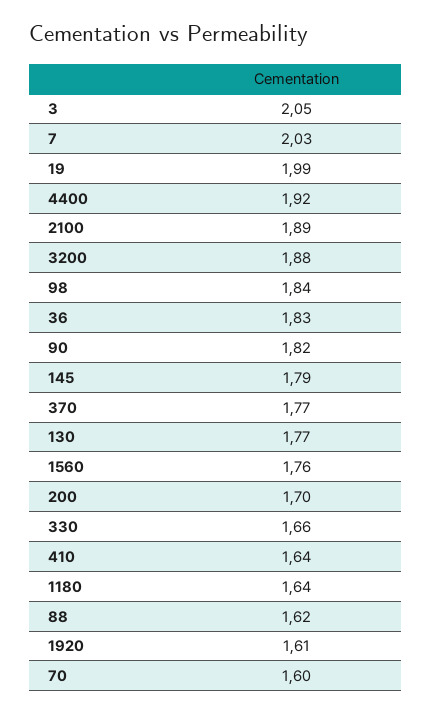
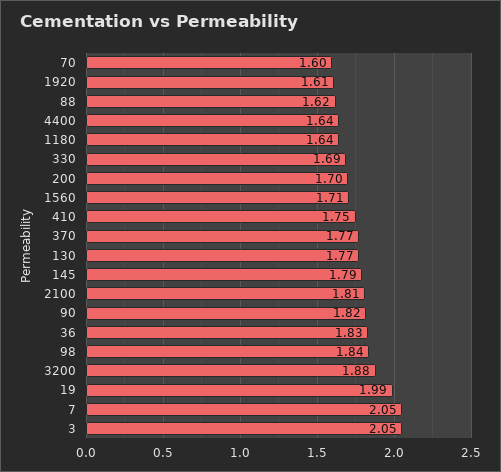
  {
    "3": 2.05,
-   "7": 2.03,
+   "7": 2.05,
    "19": 1.99,
-   "4400": 1.92,
+   "4400": 1.64,
-   "2100": 1.89,
+   "2100": 1.81,
    "3200": 1.88,
    "98": 1.84,
    "36": 1.83,
    "90": 1.82,
    "145": 1.79,
    "370": 1.77,
    "130": 1.77,
-   "1560": 1.76,
+   "1560": 1.71,
    "200": 1.7,
-   "330": 1.66,
+   "330": 1.69,
-   "410": 1.64,
+   "410": 1.75,
    "1180": 1.64,
    "88": 1.62,
    "1920": 1.61,
    "70": 1.6
  }

